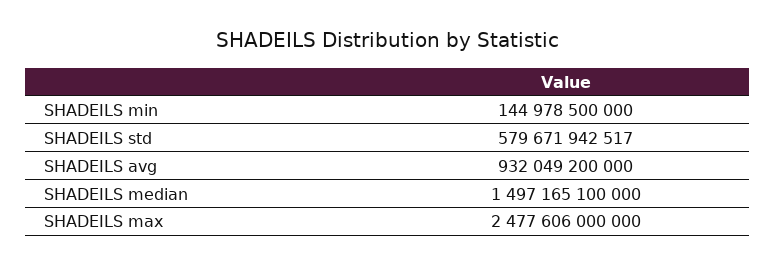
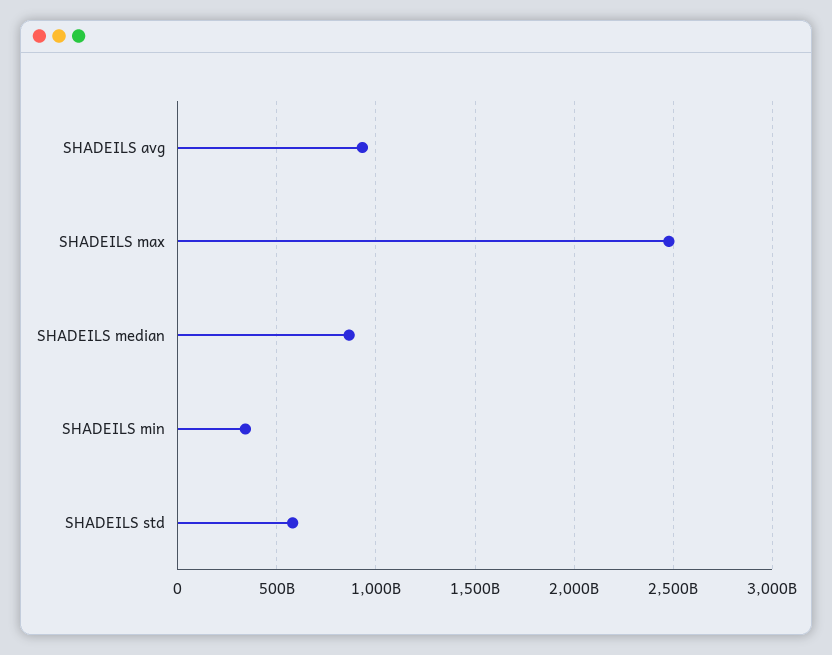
  {
-   "SHADEILS min": 144978500000,
+   "SHADEILS min": 350000000000,
    "SHADEILS std": 579671942517,
    "SHADEILS avg": 932049200000,
-   "SHADEILS median": 1497165100000,
+   "SHADEILS median": 850000000000,
    "SHADEILS max": 2477606000000
  }

